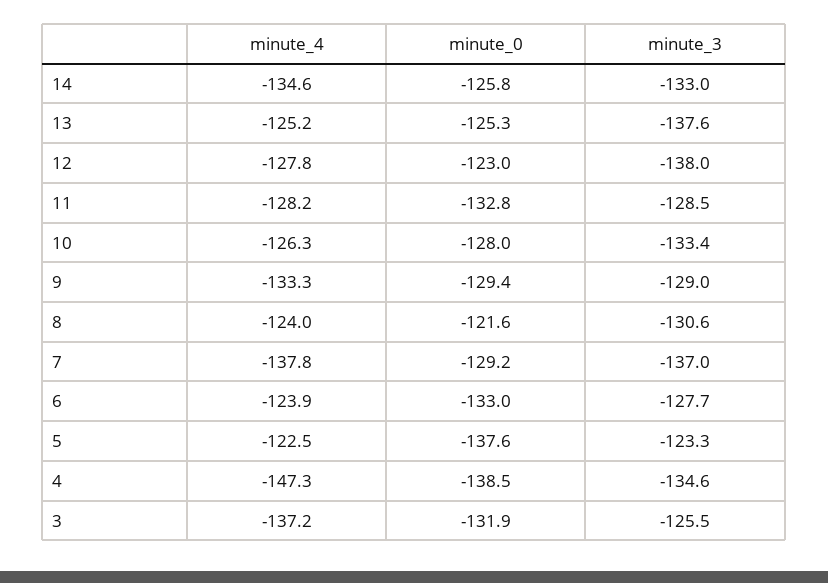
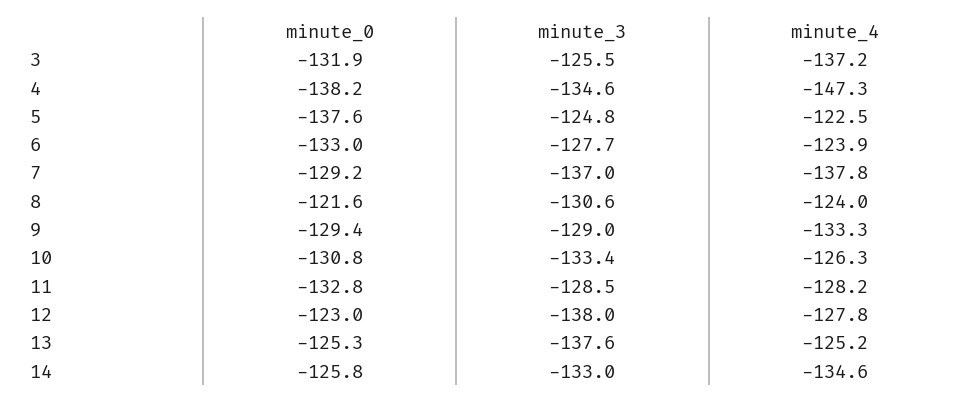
  {
    "minute_4": {
      "14": -134.6,
      "13": -125.2,
      "12": -127.8,
      "11": -128.2,
      "10": -126.3,
      "9": -133.3,
      "8": -124,
      "7": -137.8,
      "6": -123.9,
      "5": -122.5,
      "4": -147.3,
      "3": -137.2
    },
    "minute_0": {
      "14": -125.8,
      "13": -125.3,
      "12": -123,
      "11": -132.8,
-     "10": -128,
+     "10": -130.8,
      "9": -129.4,
      "8": -121.6,
      "7": -129.2,
      "6": -133,
      "5": -137.6,
-     "4": -138.5,
+     "4": -138.2,
      "3": -131.9
    },
    "minute_3": {
      "14": -133,
      "13": -137.6,
      "12": -138,
      "11": -128.5,
      "10": -133.4,
      "9": -129,
      "8": -130.6,
      "7": -137,
      "6": -127.7,
-     "5": -123.3,
+     "5": -124.8,
      "4": -134.6,
      "3": -125.5
    }
  }

